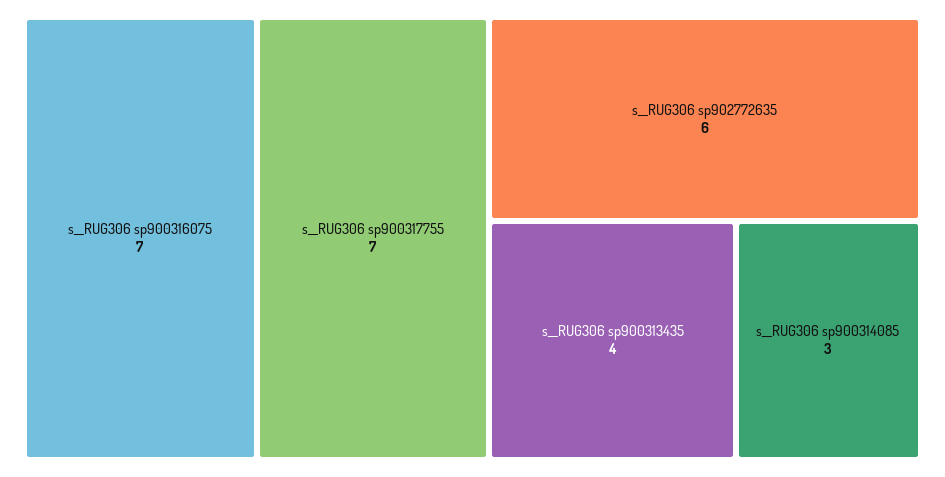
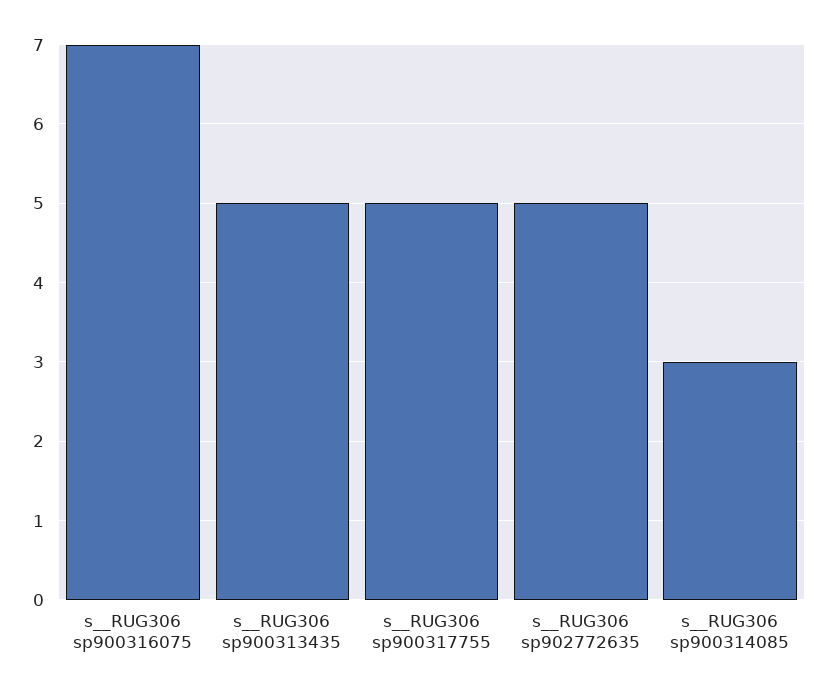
  {
    "s__RUG306 sp900316075": 7,
-   "s__RUG306 sp900317755": 7,
+   "s__RUG306 sp900317755": 5,
-   "s__RUG306 sp902772635": 6,
+   "s__RUG306 sp902772635": 5,
-   "s__RUG306 sp900313435": 4,
+   "s__RUG306 sp900313435": 5,
    "s__RUG306 sp900314085": 3
  }

